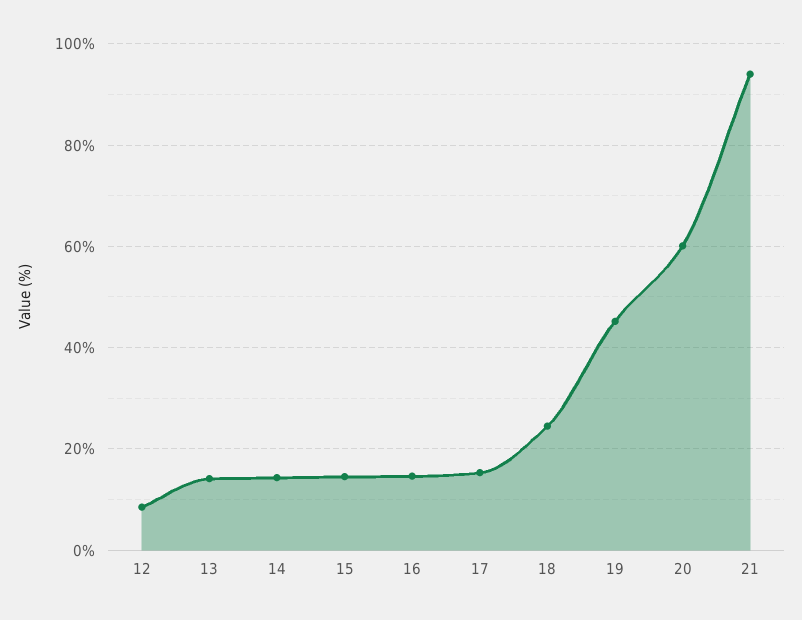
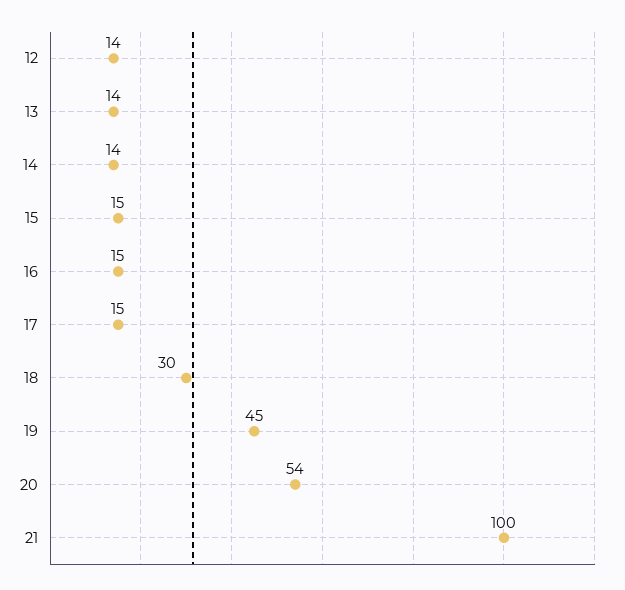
  {
-   "12": 8,
+   "12": 14,
    "13": 14,
    "14": 14,
    "15": 15,
    "16": 15,
    "17": 15,
-   "18": 24,
+   "18": 30,
    "19": 45,
-   "20": 60,
+   "20": 54,
-   "21": 94
+   "21": 100
  }

